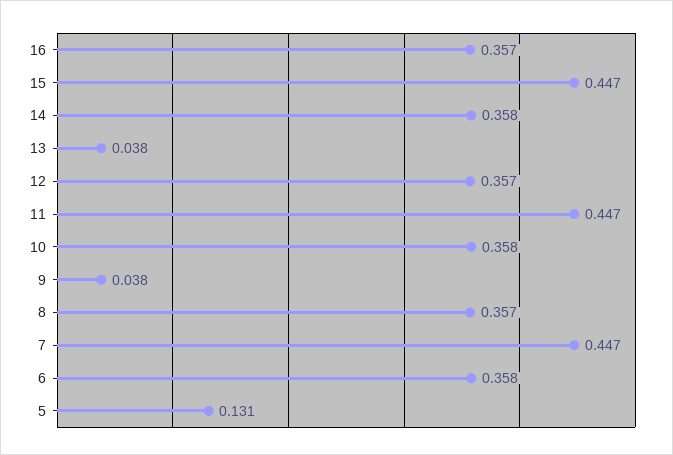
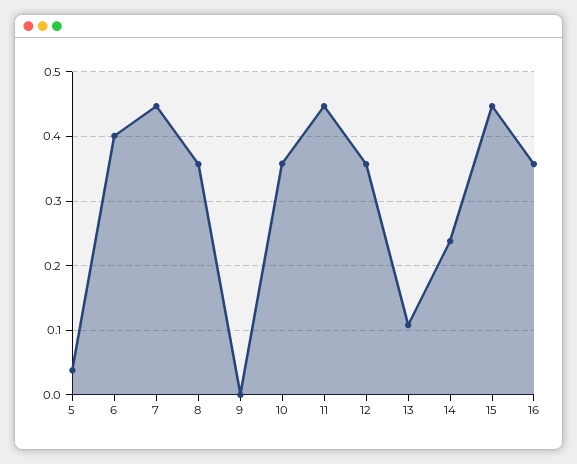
  {
    "16": 0.357,
    "15": 0.447,
-   "14": 0.358,
+   "14": 0.24,
-   "13": 0.038,
+   "13": 0.11,
    "12": 0.357,
    "11": 0.447,
    "10": 0.358,
-   "9": 0.038,
+   "9": 0,
    "8": 0.357,
    "7": 0.447,
-   "6": 0.358,
+   "6": 0.4,
-   "5": 0.131
+   "5": 0.04
  }

